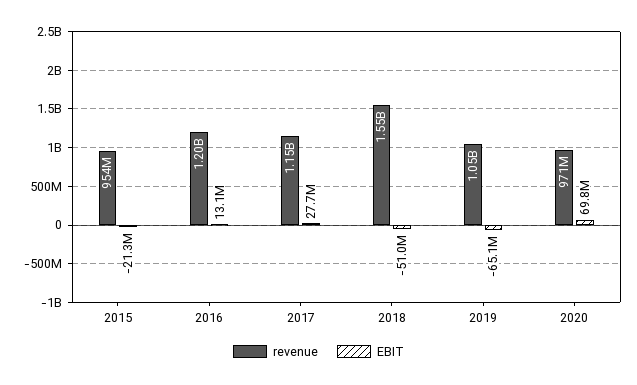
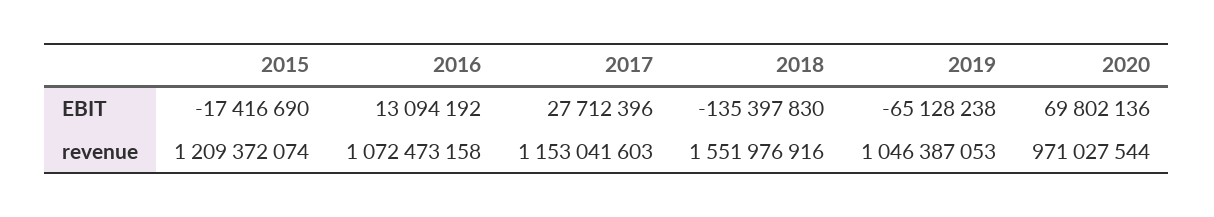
  {
    "revenue": {
-     "2015": 954000000,
+     "2015": 1209372074,
-     "2016": 1200000000,
+     "2016": 1072473158,
      "2017": 1153041603,
      "2018": 1551976916,
      "2019": 1046387053,
      "2020": 971027544
    },
    "EBIT": {
-     "2015": -21300000,
+     "2015": -17416690,
      "2016": 13094192,
      "2017": 27712396,
-     "2018": -51000000,
+     "2018": -135397830,
      "2019": -65128238,
      "2020": 69802136
    }
  }

